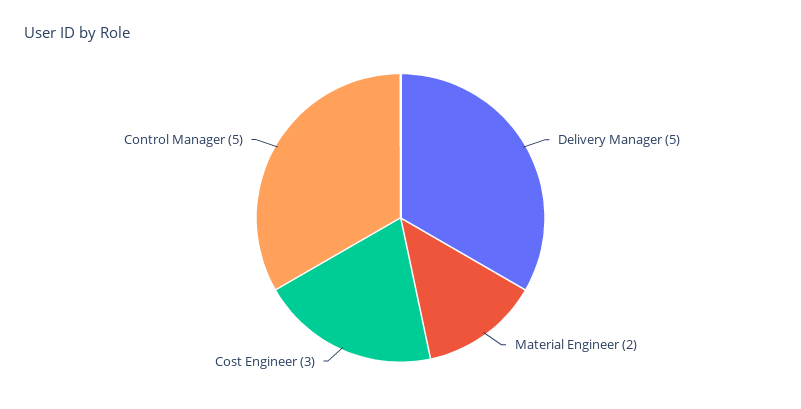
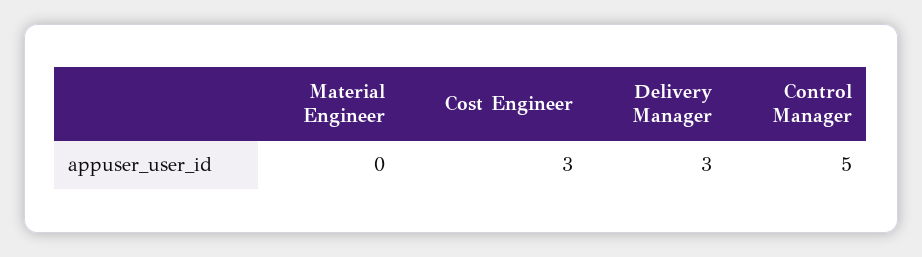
  {
-   "Delivery Manager": 5,
+   "Delivery Manager": 3,
-   "Material Engineer": 2,
+   "Material Engineer": 0,
    "Cost Engineer": 3,
    "Control Manager": 5
  }

